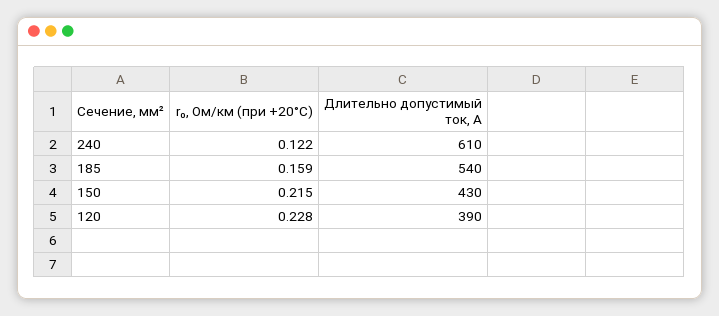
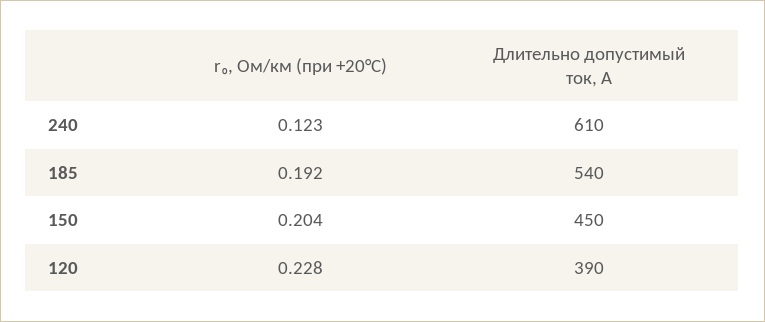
  {
    "r₀, Ом/км (при +20°C)": {
-     "240": 0.122,
+     "240": 0.123,
-     "185": 0.159,
+     "185": 0.192,
-     "150": 0.215,
+     "150": 0.204,
      "120": 0.228
    },
    "Длительно допустимый ток, А": {
      "240": 610,
      "185": 540,
-     "150": 430,
+     "150": 450,
      "120": 390
    }
  }

